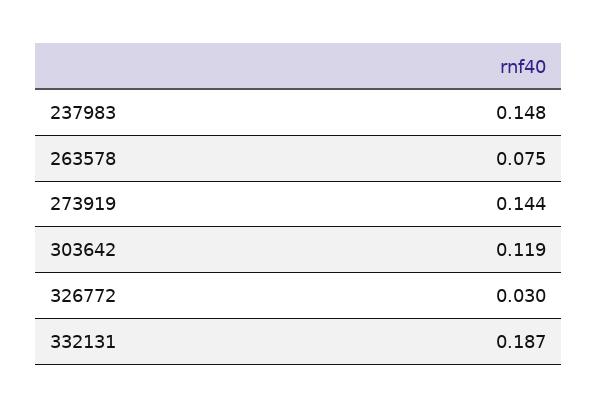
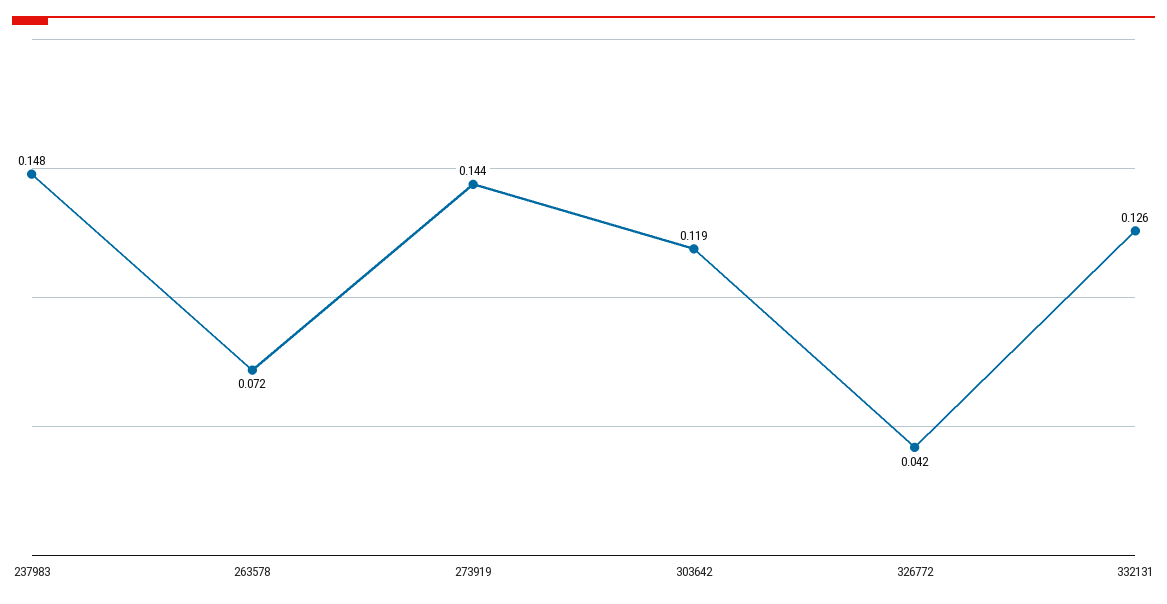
  {
    "237983": 0.148,
-   "263578": 0.075,
+   "263578": 0.072,
    "273919": 0.144,
    "303642": 0.119,
-   "326772": 0.03,
+   "326772": 0.042,
-   "332131": 0.187
+   "332131": 0.126
  }

